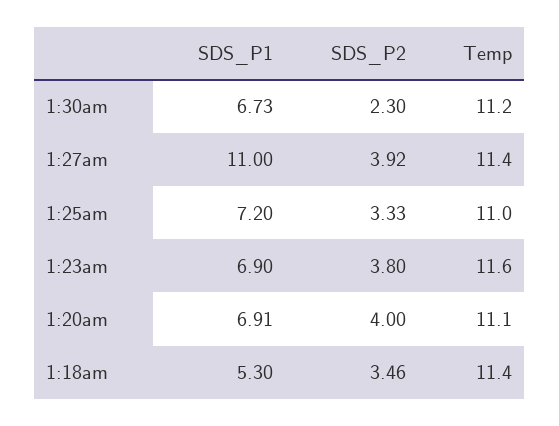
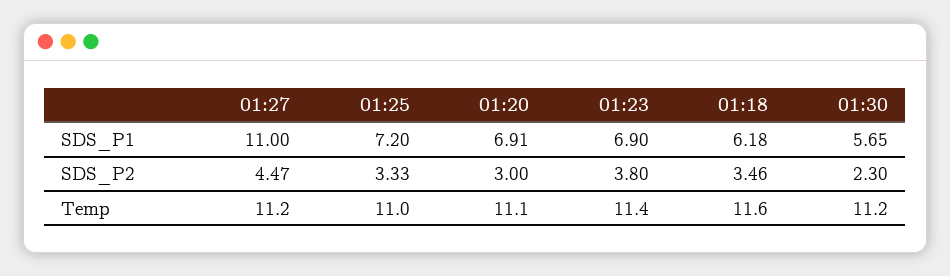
  {
    "SDS_P1": {
-     "1:30am": 6.73,
+     "1:30am": 5.65,
      "1:27am": 11,
      "1:25am": 7.2,
      "1:23am": 6.9,
      "1:20am": 6.91,
-     "1:18am": 5.3
+     "1:18am": 6.18
    },
    "SDS_P2": {
      "1:30am": 2.3,
-     "1:27am": 3.92,
+     "1:27am": 4.47,
      "1:25am": 3.33,
      "1:23am": 3.8,
-     "1:20am": 4,
+     "1:20am": 3,
      "1:18am": 3.46
    },
    "Temp": {
      "1:30am": 11.2,
-     "1:27am": 11.4,
+     "1:27am": 11.2,
      "1:25am": 11,
-     "1:23am": 11.6,
+     "1:23am": 11.4,
      "1:20am": 11.1,
-     "1:18am": 11.4
+     "1:18am": 11.6
    }
  }

